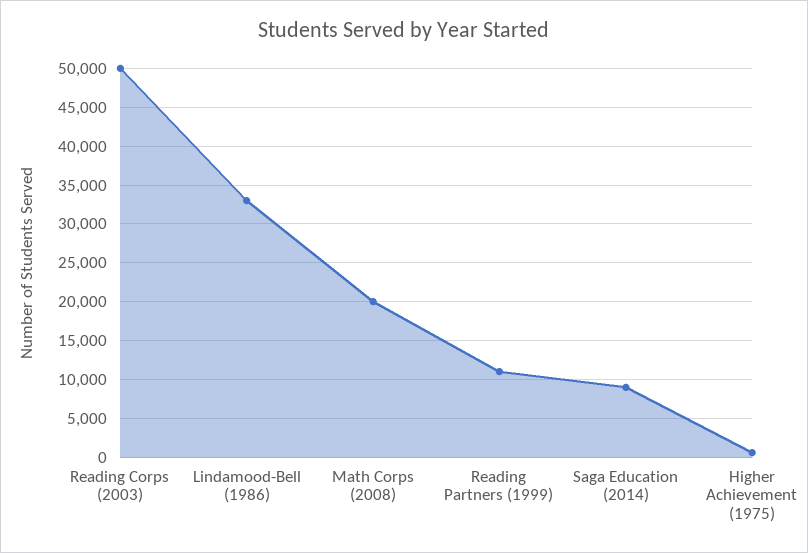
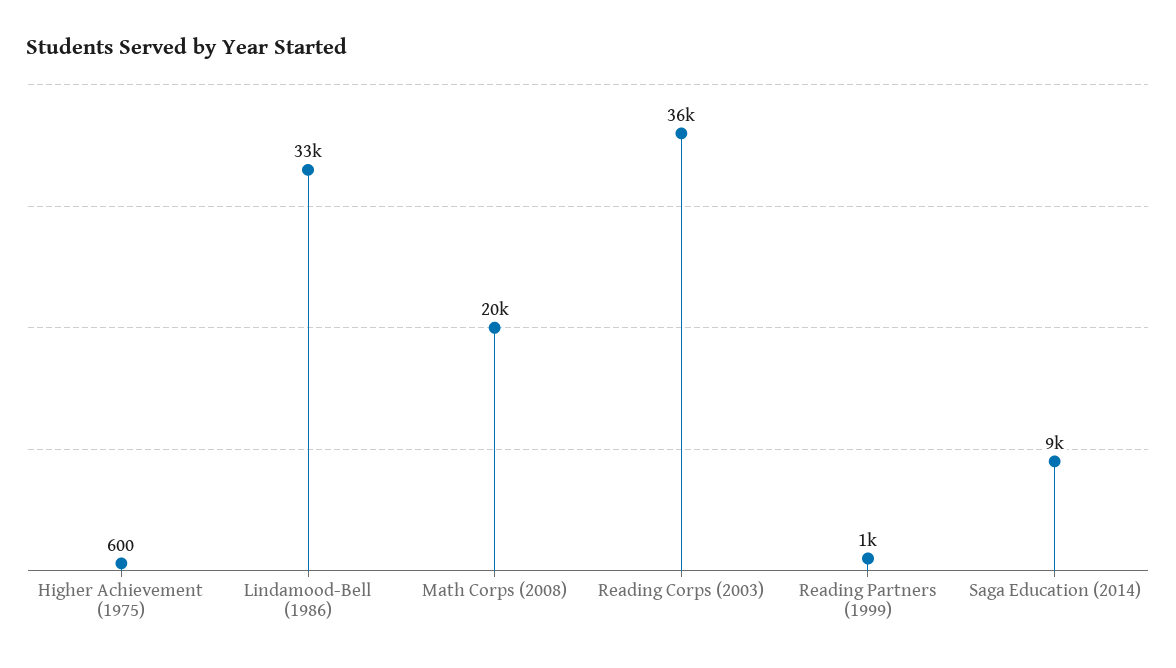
  {
-   "Reading Corps (2003)": 50000,
+   "Reading Corps (2003)": 36000,
    "Lindamood-Bell (1986)": 33000,
    "Math Corps (2008)": 20000,
-   "Reading Partners (1999)": 11000,
+   "Reading Partners (1999)": 1000,
    "Saga Education (2014)": 9000,
    "Higher Achievement (1975)": 600
  }

